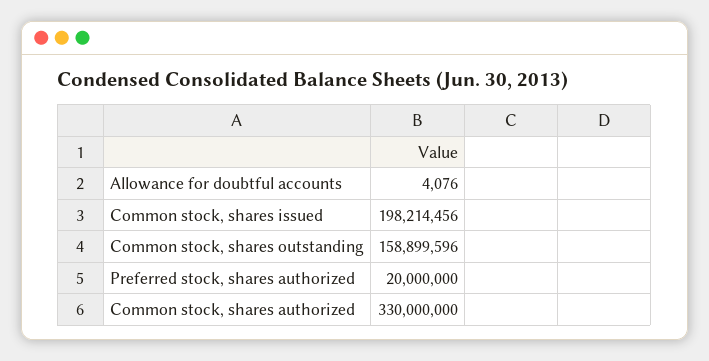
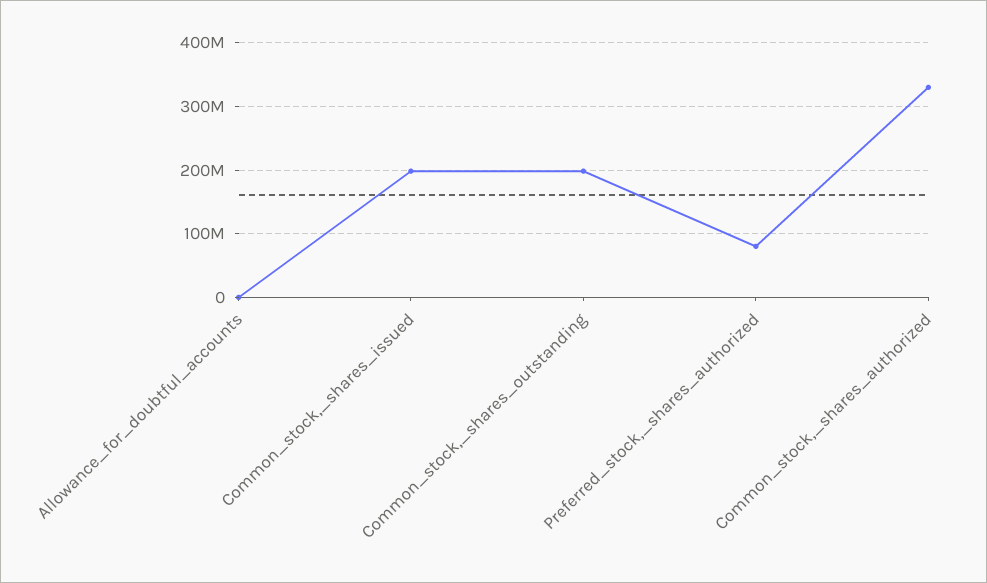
  {
    "Allowance for doubtful accounts": 4076,
    "Common stock, shares issued": 198214456,
-   "Common stock, shares outstanding": 158899596,
+   "Common stock, shares outstanding": 200000000,
-   "Preferred stock, shares authorized": 20000000,
+   "Preferred stock, shares authorized": 80000000,
    "Common stock, shares authorized": 330000000
  }

